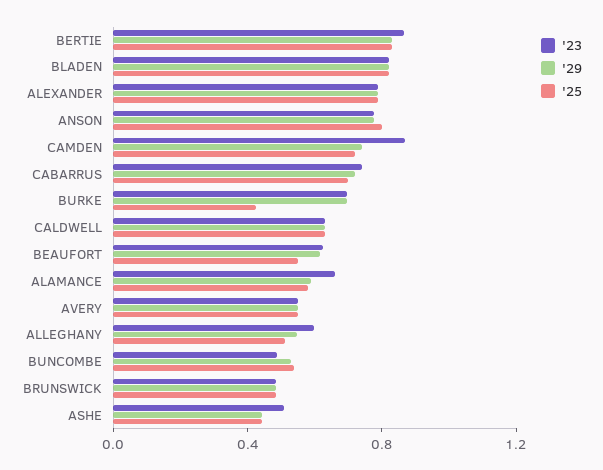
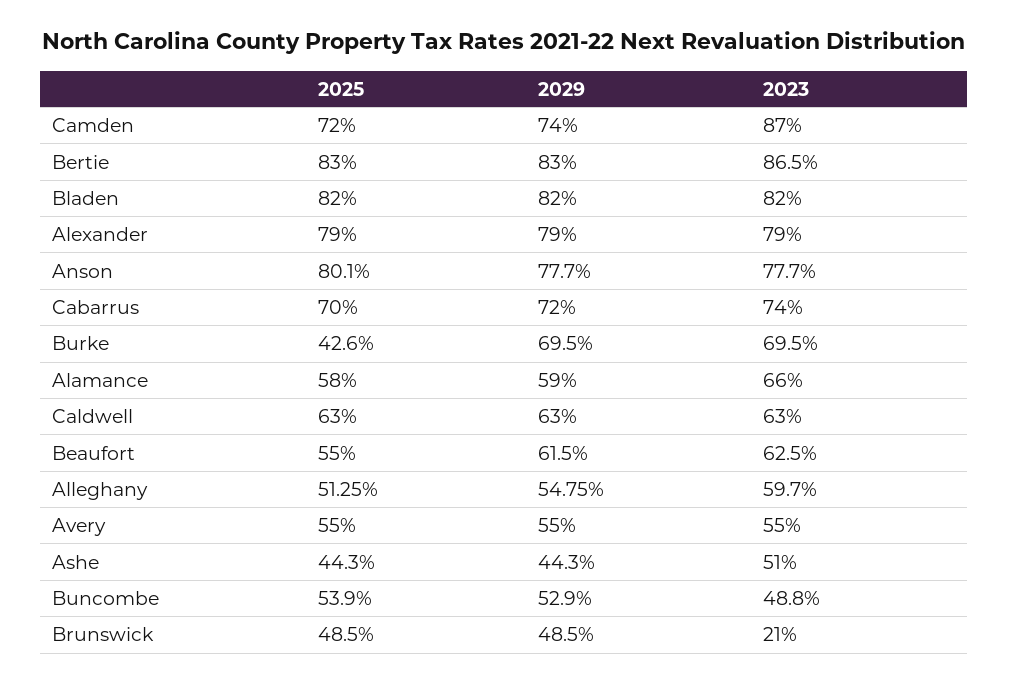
  {
    "'23": {
      "BERTIE": 0.865,
      "BLADEN": 0.82,
      "ALEXANDER": 0.79,
      "ANSON": 0.777,
      "CAMDEN": 0.87,
      "CABARRUS": 0.74,
      "BURKE": 0.695,
      "CALDWELL": 0.63,
      "BEAUFORT": 0.625,
      "ALAMANCE": 0.66,
      "AVERY": 0.55,
      "ALLEGHANY": 0.597,
      "BUNCOMBE": 0.488,
-     "BRUNSWICK": 0.5,
+     "BRUNSWICK": 0.21,
      "ASHE": 0.51
    },
    "'29": {
      "BERTIE": 0.83,
      "BLADEN": 0.82,
      "ALEXANDER": 0.79,
      "ANSON": 0.777,
      "CAMDEN": 0.74,
      "CABARRUS": 0.72,
      "BURKE": 0.695,
      "CALDWELL": 0.63,
      "BEAUFORT": 0.615,
      "ALAMANCE": 0.59,
      "AVERY": 0.55,
      "ALLEGHANY": 0.5475,
      "BUNCOMBE": 0.529,
      "BRUNSWICK": 0.485,
      "ASHE": 0.443
    },
    "'25": {
      "BERTIE": 0.83,
      "BLADEN": 0.82,
      "ALEXANDER": 0.79,
      "ANSON": 0.801,
      "CAMDEN": 0.72,
      "CABARRUS": 0.7,
      "BURKE": 0.426,
      "CALDWELL": 0.63,
      "BEAUFORT": 0.55,
      "ALAMANCE": 0.58,
      "AVERY": 0.55,
      "ALLEGHANY": 0.5125,
      "BUNCOMBE": 0.539,
      "BRUNSWICK": 0.485,
      "ASHE": 0.443
    }
  }

